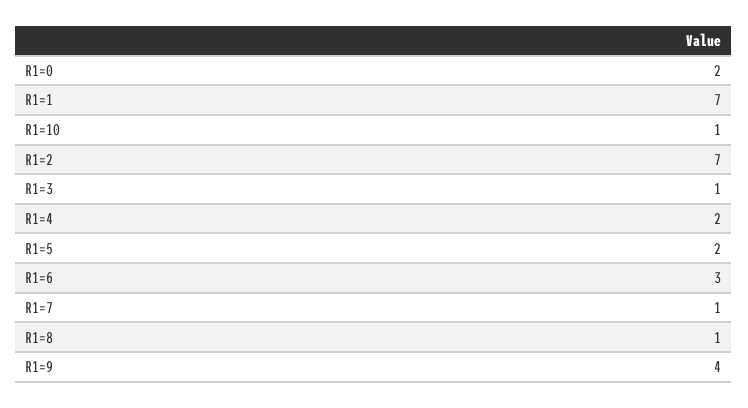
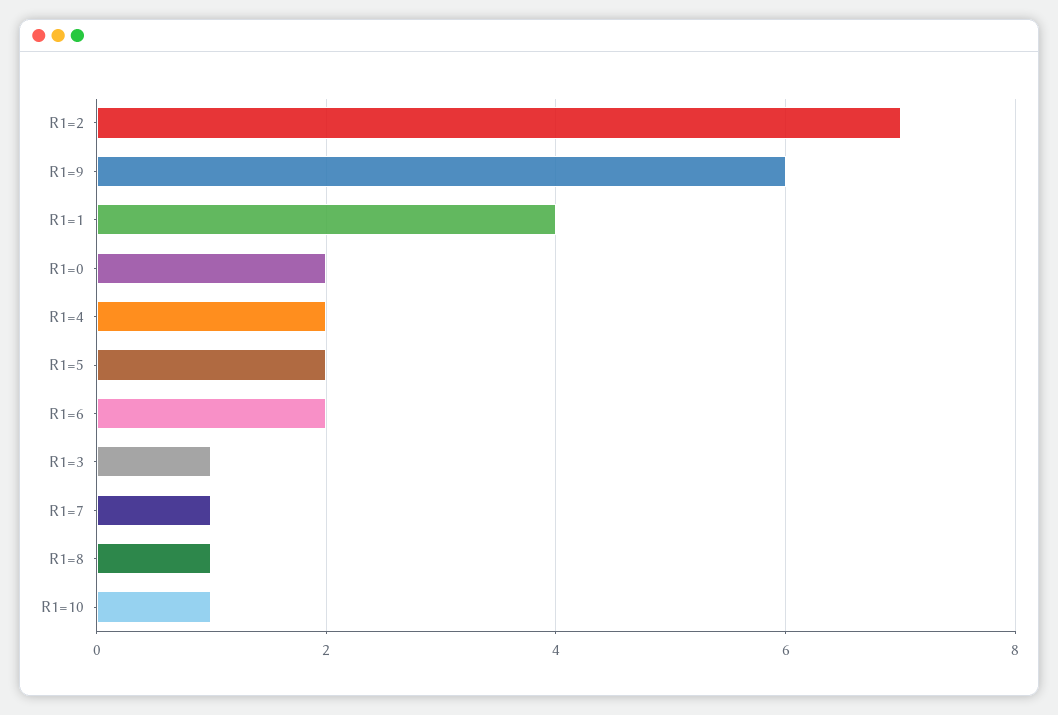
  {
    "R1=0": 2,
-   "R1=1": 7,
+   "R1=1": 4,
    "R1=10": 1,
    "R1=2": 7,
    "R1=3": 1,
    "R1=4": 2,
    "R1=5": 2,
-   "R1=6": 3,
+   "R1=6": 2,
    "R1=7": 1,
    "R1=8": 1,
-   "R1=9": 4
+   "R1=9": 6
  }

